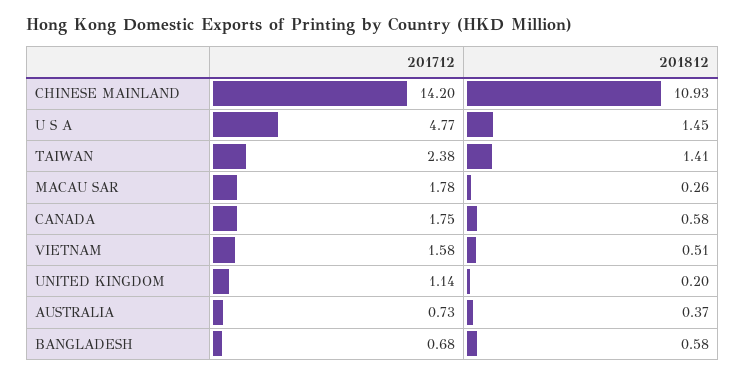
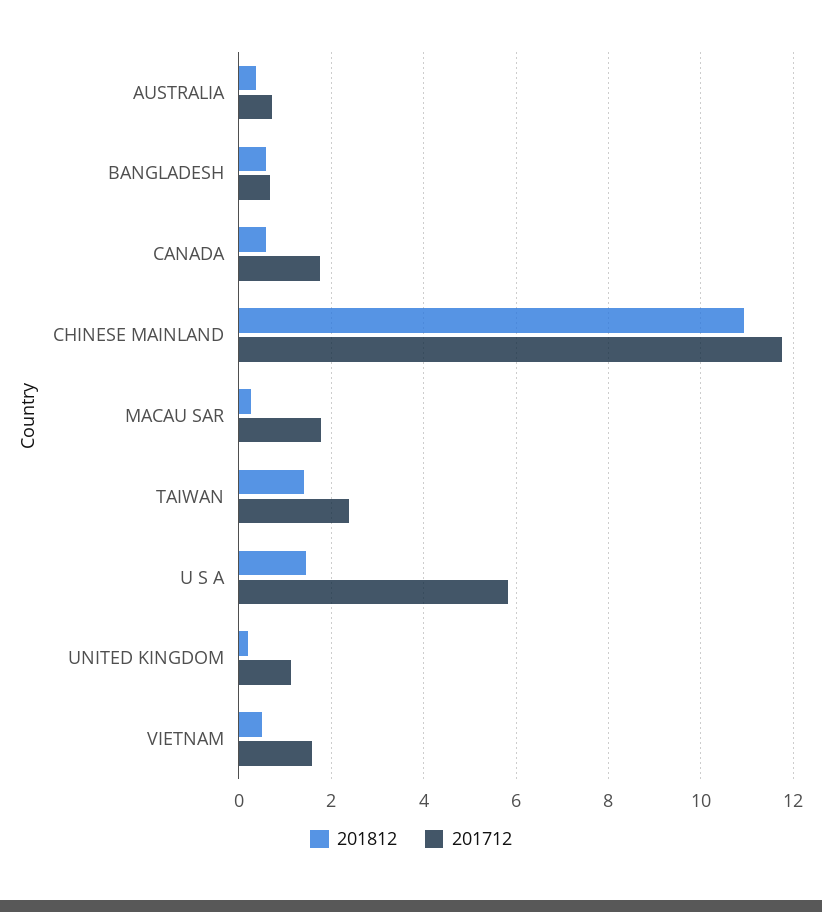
  {
    "201712": {
-     "CHINESE MAINLAND": 14.2,
+     "CHINESE MAINLAND": 11.8,
-     "U S A": 4.77,
+     "U S A": 5.8,
      "TAIWAN": 2.38,
      "MACAU SAR": 1.78,
      "CANADA": 1.75,
      "VIETNAM": 1.58,
      "UNITED KINGDOM": 1.14,
      "AUSTRALIA": 0.73,
      "BANGLADESH": 0.68
    },
    "201812": {
      "CHINESE MAINLAND": 10.93,
      "U S A": 1.45,
      "TAIWAN": 1.41,
      "MACAU SAR": 0.26,
      "CANADA": 0.58,
      "VIETNAM": 0.51,
      "UNITED KINGDOM": 0.2,
      "AUSTRALIA": 0.37,
      "BANGLADESH": 0.58
    }
  }

